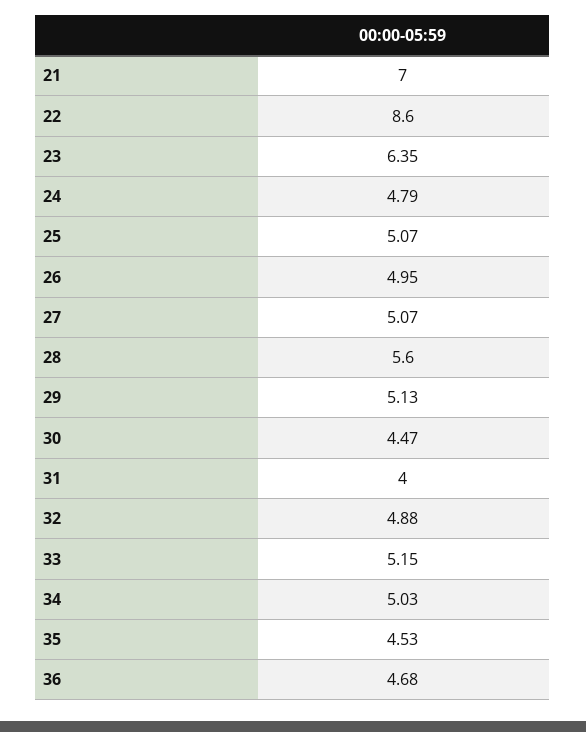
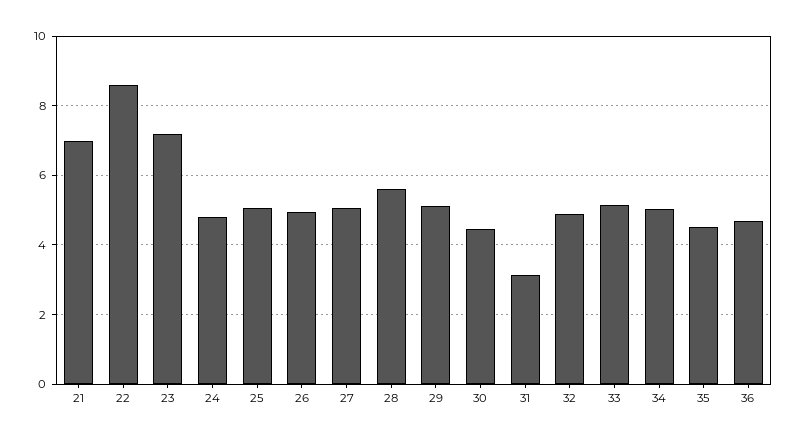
  {
    "21": 7,
    "22": 8.6,
-   "23": 6.35,
+   "23": 7.2,
    "24": 4.79,
    "25": 5.07,
    "26": 4.95,
    "27": 5.07,
    "28": 5.6,
    "29": 5.13,
    "30": 4.47,
-   "31": 4,
+   "31": 3.2,
    "32": 4.88,
    "33": 5.15,
    "34": 5.03,
    "35": 4.53,
    "36": 4.68
  }

